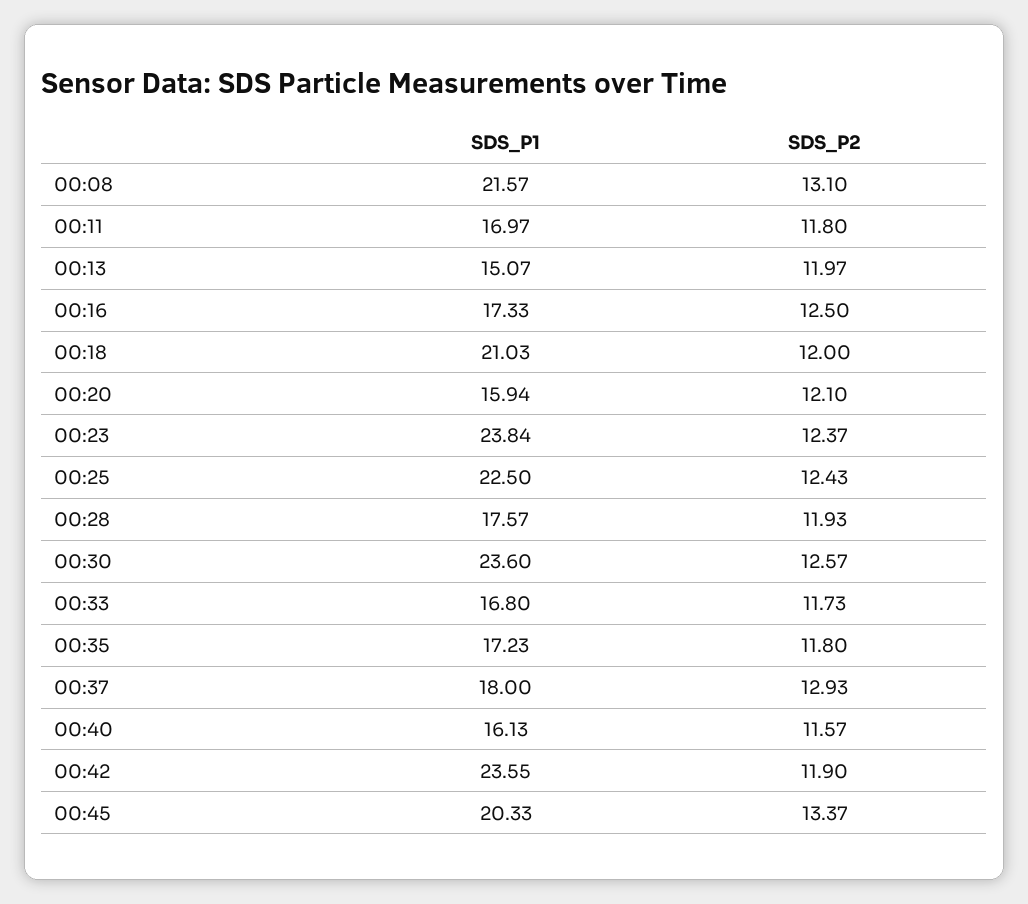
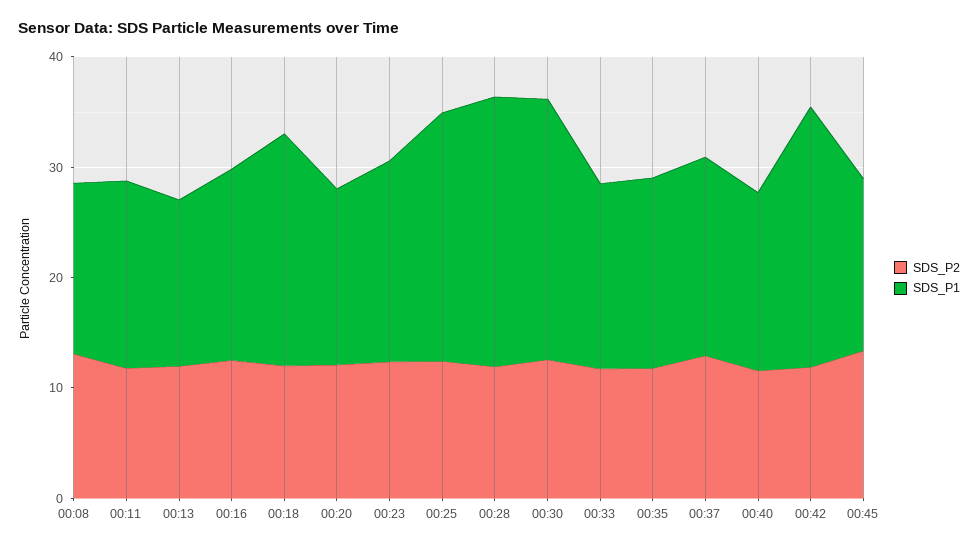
  {
    "SDS_P1": {
-     "00:08": 21.57,
+     "00:08": 16,
      "00:11": 16.97,
      "00:13": 15.07,
      "00:16": 17.33,
      "00:18": 21.03,
      "00:20": 15.94,
-     "00:23": 23.84,
+     "00:23": 18,
      "00:25": 22.5,
-     "00:28": 17.57,
+     "00:28": 24,
      "00:30": 23.6,
      "00:33": 16.8,
      "00:35": 17.23,
      "00:37": 18,
      "00:40": 16.13,
      "00:42": 23.55,
-     "00:45": 20.33
+     "00:45": 16
    },
    "SDS_P2": {
      "00:08": 13.1,
      "00:11": 11.8,
      "00:13": 11.97,
      "00:16": 12.5,
      "00:18": 12,
      "00:20": 12.1,
      "00:23": 12.37,
      "00:25": 12.43,
      "00:28": 11.93,
      "00:30": 12.57,
      "00:33": 11.73,
      "00:35": 11.8,
      "00:37": 12.93,
      "00:40": 11.57,
      "00:42": 11.9,
      "00:45": 13.37
    }
  }

